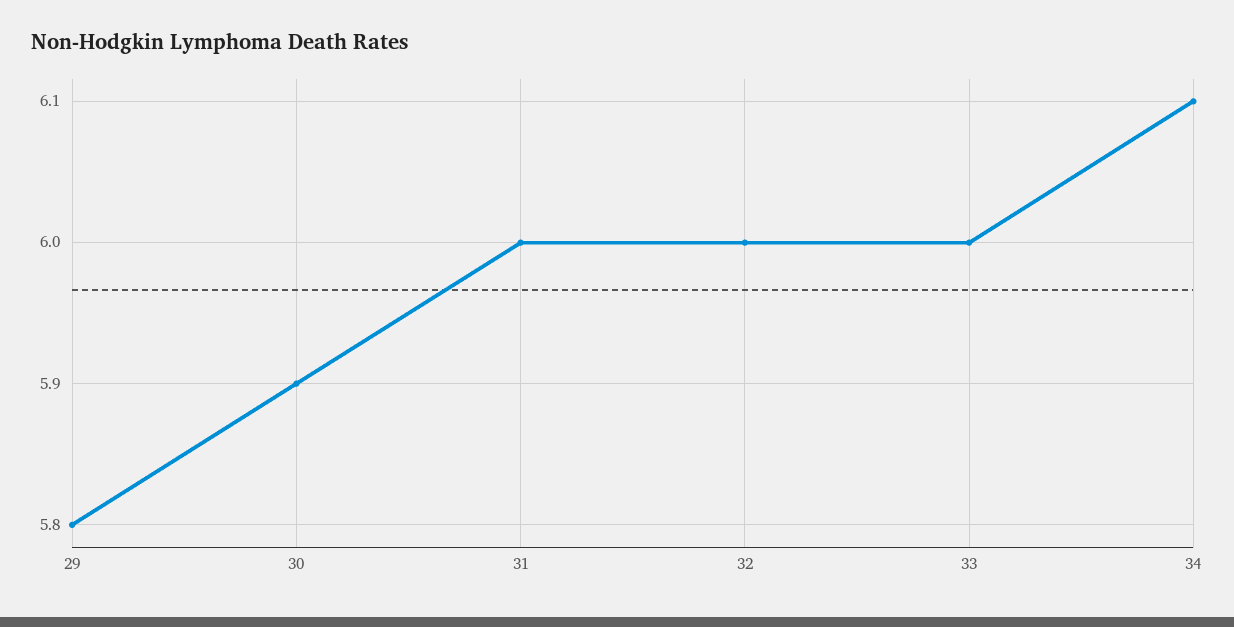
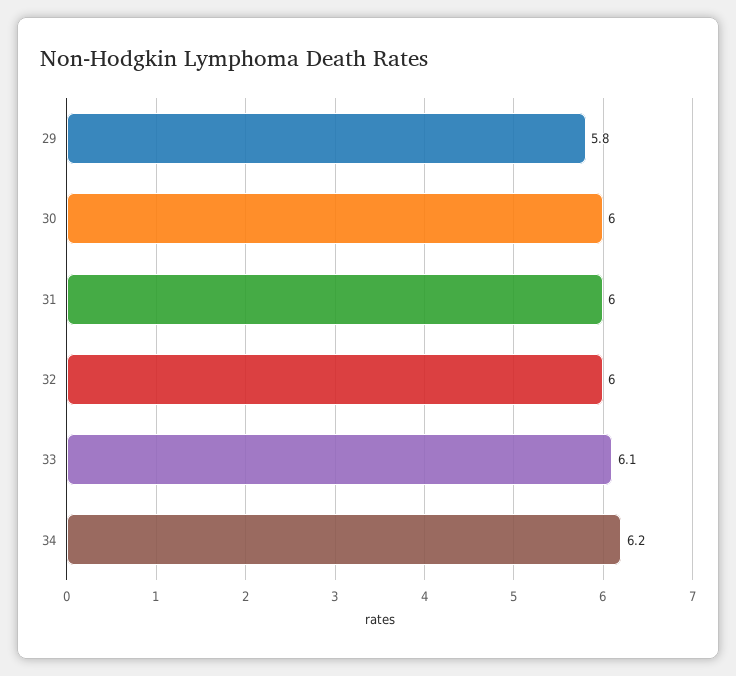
  {
    "29": 5.8,
-   "30": 5.9,
+   "30": 6,
    "31": 6,
    "32": 6,
-   "33": 6,
+   "33": 6.1,
-   "34": 6.1
+   "34": 6.2
  }

